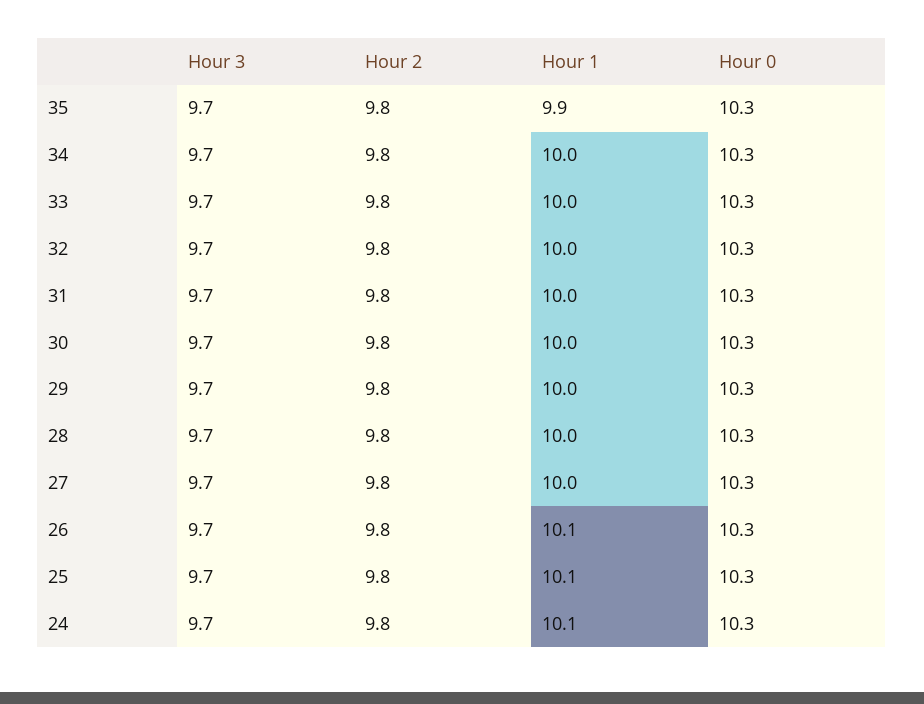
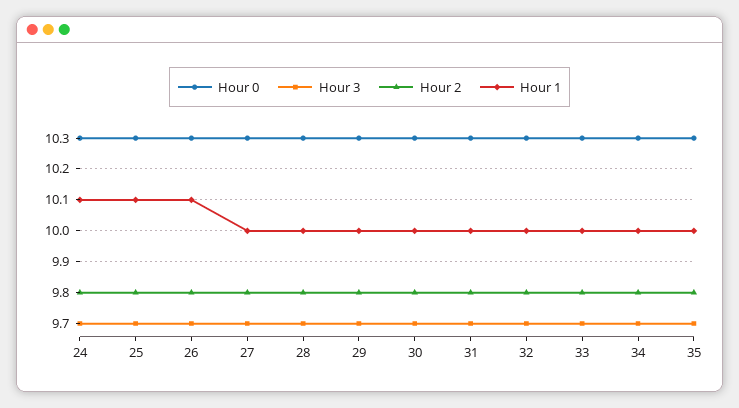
  {
    "Hour 3": {
      "35": 9.7,
      "34": 9.7,
      "33": 9.7,
      "32": 9.7,
      "31": 9.7,
      "30": 9.7,
      "29": 9.7,
      "28": 9.7,
      "27": 9.7,
      "26": 9.7,
      "25": 9.7,
      "24": 9.7
    },
    "Hour 2": {
      "35": 9.8,
      "34": 9.8,
      "33": 9.8,
      "32": 9.8,
      "31": 9.8,
      "30": 9.8,
      "29": 9.8,
      "28": 9.8,
      "27": 9.8,
      "26": 9.8,
      "25": 9.8,
      "24": 9.8
    },
    "Hour 1": {
-     "35": 9.9,
+     "35": 10,
      "34": 10,
      "33": 10,
      "32": 10,
      "31": 10,
      "30": 10,
      "29": 10,
      "28": 10,
      "27": 10,
      "26": 10.1,
      "25": 10.1,
      "24": 10.1
    },
    "Hour 0": {
      "35": 10.3,
      "34": 10.3,
      "33": 10.3,
      "32": 10.3,
      "31": 10.3,
      "30": 10.3,
      "29": 10.3,
      "28": 10.3,
      "27": 10.3,
      "26": 10.3,
      "25": 10.3,
      "24": 10.3
    }
  }

